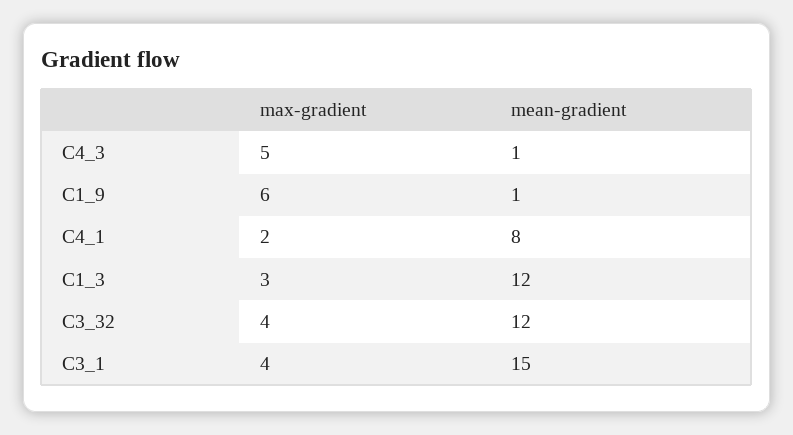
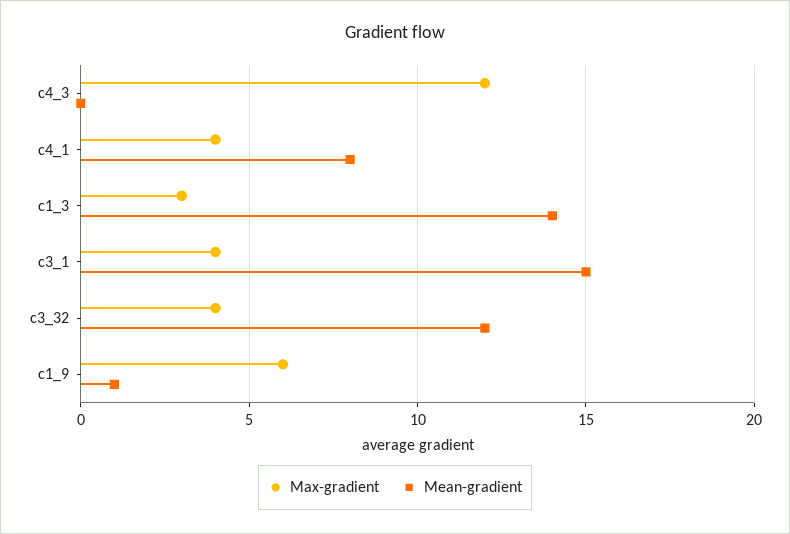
  {
    "max-gradient": {
-     "C4_3": 5,
+     "C4_3": 12,
      "C1_9": 6,
-     "C4_1": 2,
+     "C4_1": 4,
      "C1_3": 3,
      "C3_32": 4,
      "C3_1": 4
    },
    "mean-gradient": {
-     "C4_3": 1,
+     "C4_3": 0,
      "C1_9": 1,
      "C4_1": 8,
-     "C1_3": 12,
+     "C1_3": 14,
      "C3_32": 12,
      "C3_1": 15
    }
  }

